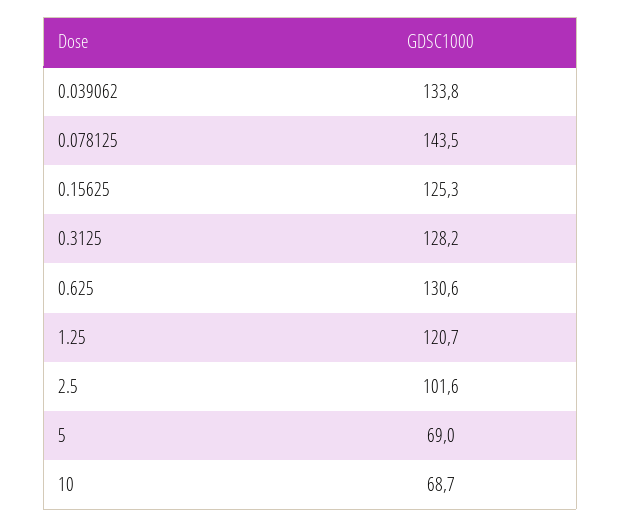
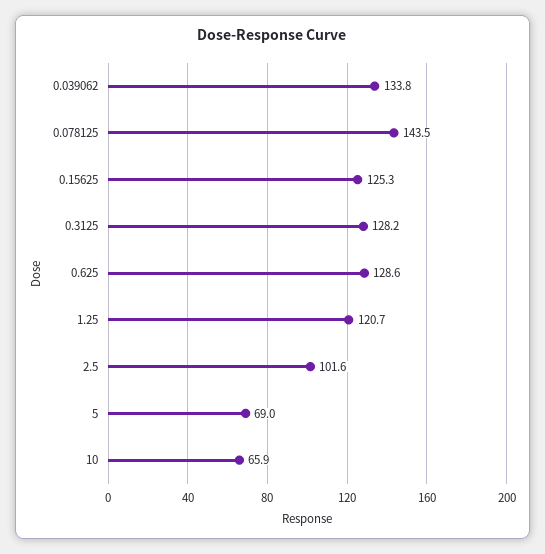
  {
    "0.039062": 133.8,
    "0.078125": 143.5,
    "0.15625": 125.3,
    "0.3125": 128.2,
-   "0.625": 130.6,
+   "0.625": 128.6,
    "1.25": 120.7,
    "2.5": 101.6,
    "5": 69,
-   "10": 68.7
+   "10": 65.9
  }

